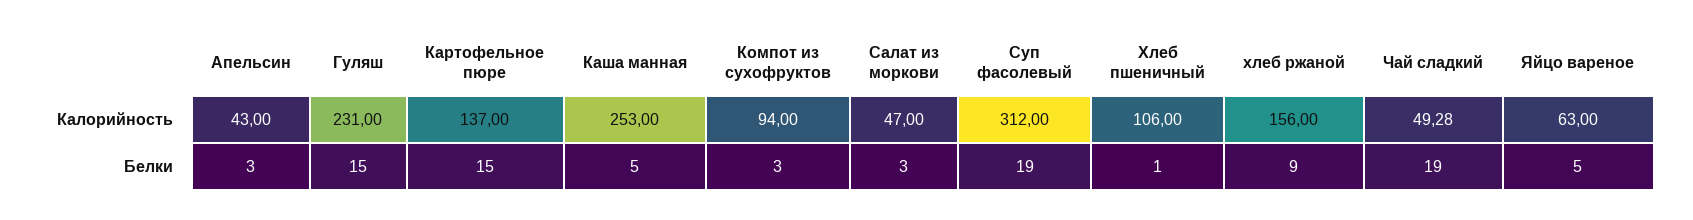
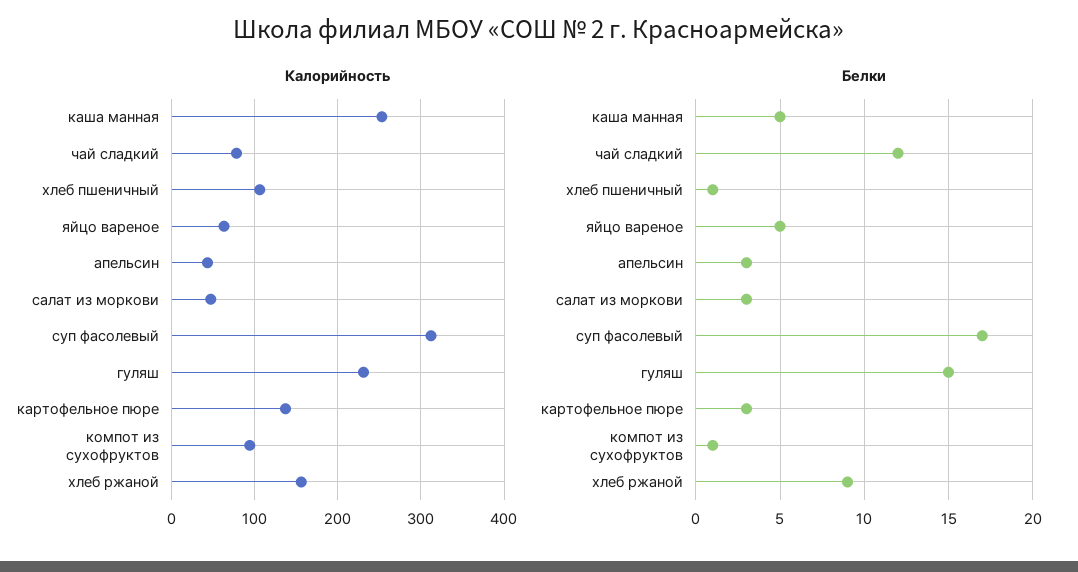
  {
    "Калорийность": {
      "Апельсин": 43,
      "Гуляш": 231,
      "Картофельное пюре": 137,
      "Каша манная": 253,
      "Компот из сухофруктов": 94,
      "Салат из моркови": 47,
      "Суп фасолевый": 312,
      "Хлеб пшеничный": 106,
      "хлеб ржаной": 156,
-     "Чай сладкий": 49.28,
+     "Чай сладкий": 80,
      "Яйцо вареное": 63
    },
    "Белки": {
      "Апельсин": 3,
      "Гуляш": 15,
-     "Картофельное пюре": 15,
+     "Картофельное пюре": 3,
      "Каша манная": 5,
-     "Компот из сухофруктов": 3,
+     "Компот из сухофруктов": 1,
      "Салат из моркови": 3,
-     "Суп фасолевый": 19,
+     "Суп фасолевый": 17,
      "Хлеб пшеничный": 1,
      "хлеб ржаной": 9,
-     "Чай сладкий": 19,
+     "Чай сладкий": 12,
      "Яйцо вареное": 5
    }
  }

